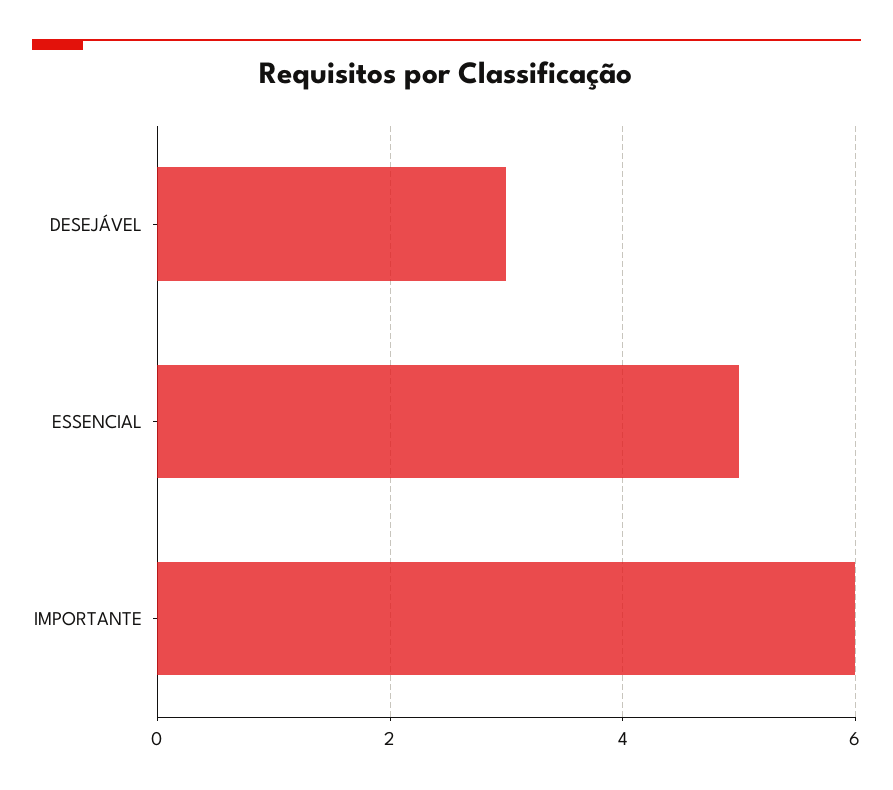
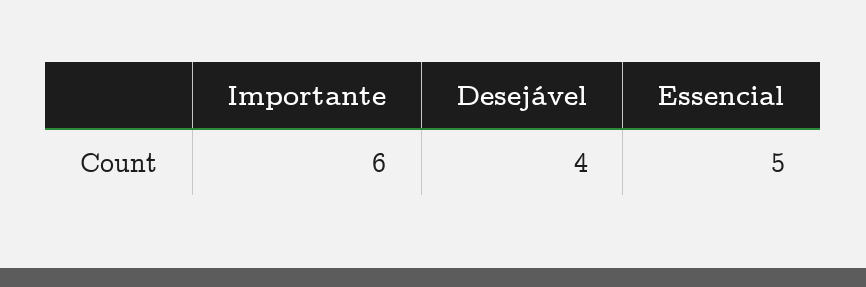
  {
-   "DESEJÁVEL": 3,
+   "DESEJÁVEL": 4,
    "ESSENCIAL": 5,
    "IMPORTANTE": 6
  }

